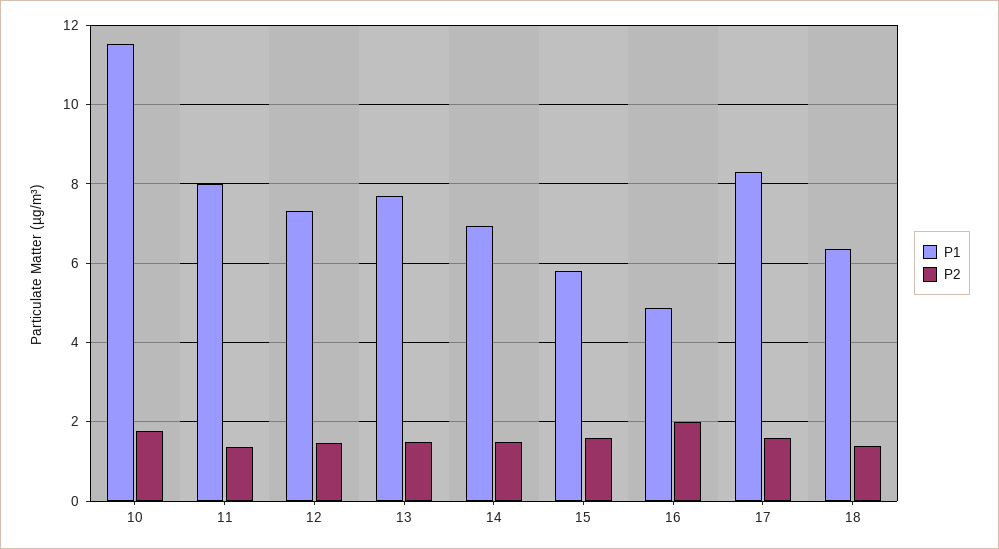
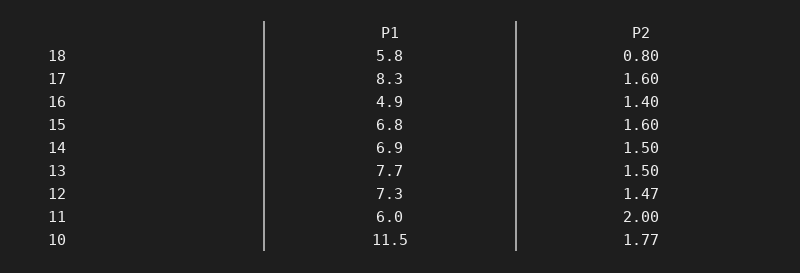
  {
    "P1": {
      "10": 11.5,
-     "11": 8,
+     "11": 6,
      "12": 7.3,
      "13": 7.7,
      "14": 6.9,
-     "15": 5.8,
+     "15": 6.8,
      "16": 4.9,
      "17": 8.3,
-     "18": 6.4
+     "18": 5.8
    },
    "P2": {
      "10": 1.77,
-     "11": 1.4,
+     "11": 2,
      "12": 1.47,
      "13": 1.5,
      "14": 1.5,
      "15": 1.6,
-     "16": 2,
+     "16": 1.4,
      "17": 1.6,
-     "18": 1.4
+     "18": 0.8
    }
  }

